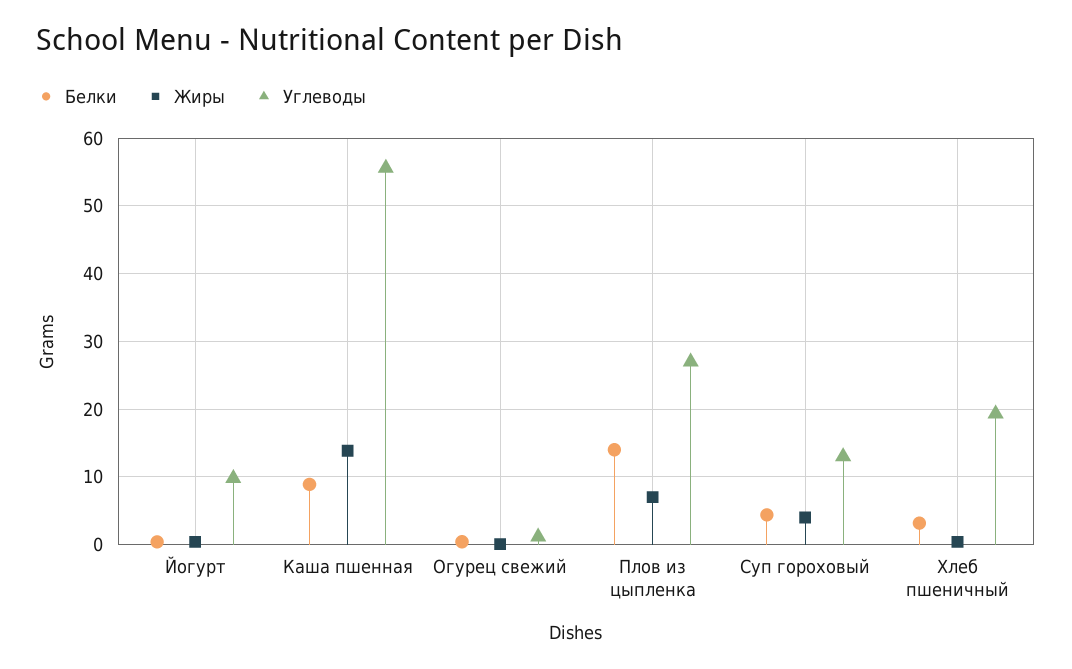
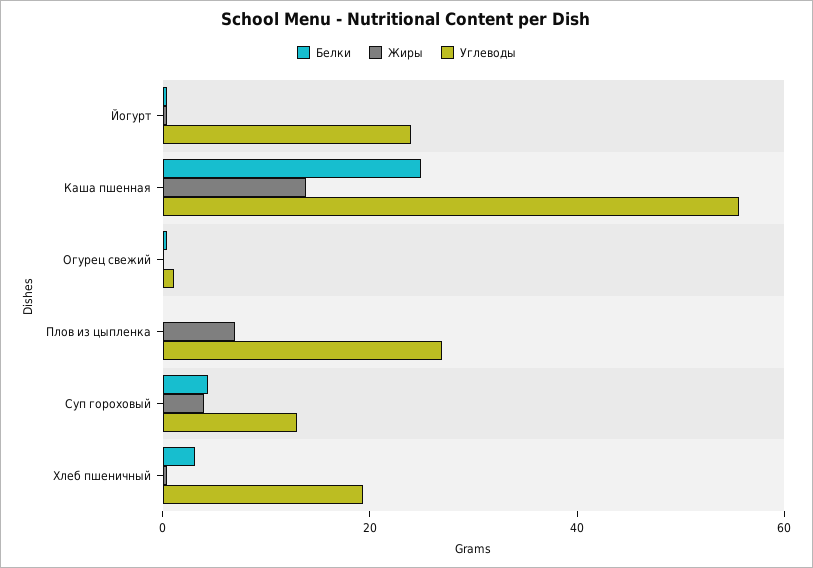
  {
    "Белки": {
      "Йогурт": 0,
-     "Каша пшенная": 9,
+     "Каша пшенная": 25,
      "Огурец свежий": 0,
-     "Плов из цыпленка": 14,
+     "Плов из цыпленка": 0,
      "Суп гороховый": 4,
      "Хлеб пшеничный": 3
    },
    "Жиры": {
      "Йогурт": 0,
      "Каша пшенная": 14,
      "Огурец свежий": 0,
      "Плов из цыпленка": 7,
      "Суп гороховый": 4,
      "Хлеб пшеничный": 0
    },
    "Углеводы": {
-     "Йогурт": 10,
+     "Йогурт": 25,
      "Каша пшенная": 56,
      "Огурец свежий": 1,
      "Плов из цыпленка": 27,
      "Суп гороховый": 13,
      "Хлеб пшеничный": 19
    }
  }

